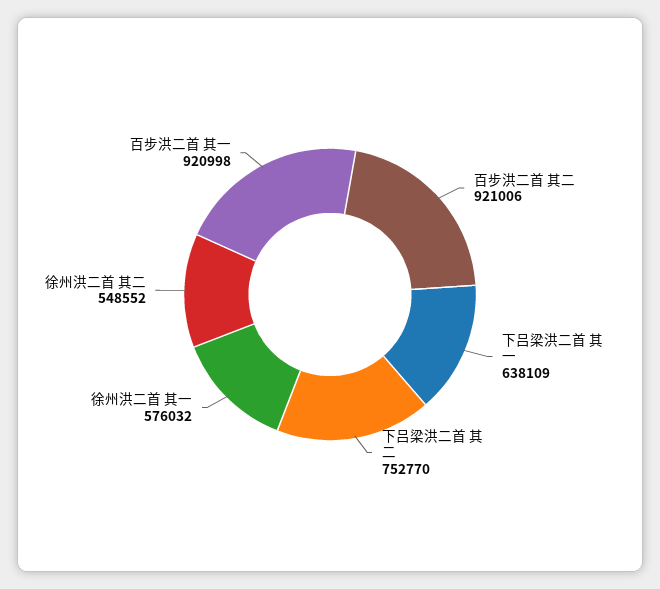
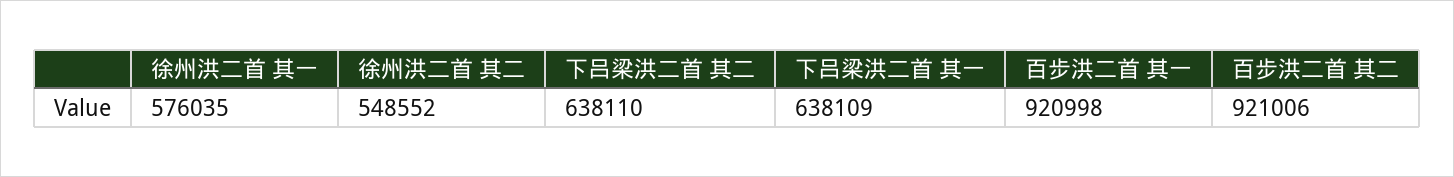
  {
    "百步洪二首 其二": 921006,
    "下吕梁洪二首 其一": 638109,
-   "下吕梁洪二首 其二": 752770,
+   "下吕梁洪二首 其二": 638110,
-   "徐州洪二首 其一": 576032,
+   "徐州洪二首 其一": 576035,
    "徐州洪二首 其二": 548552,
    "百步洪二首 其一": 920998
  }

